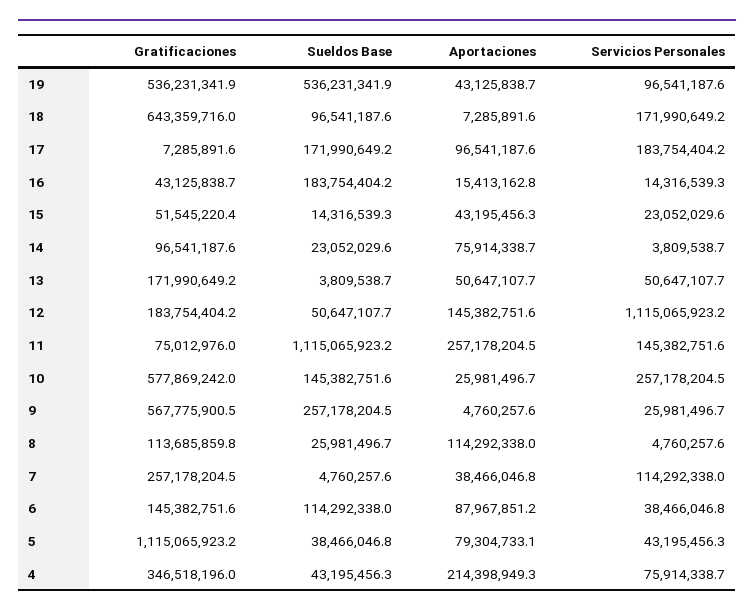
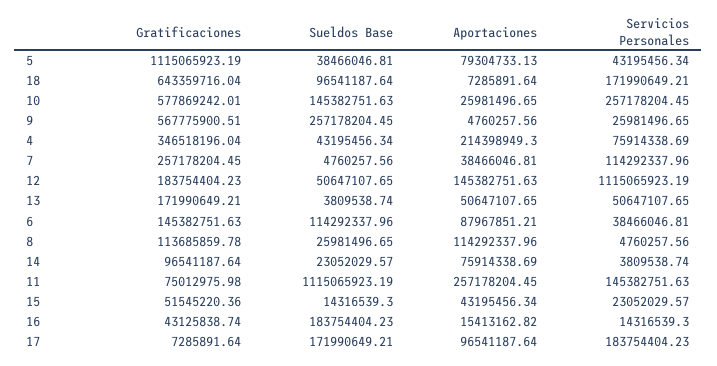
  {
    "Gratificaciones": {
-     "19": 536231341.9,
      "18": 643359716.04,
      "17": 7285891.64,
      "16": 43125838.74,
      "15": 51545220.36,
      "14": 96541187.64,
      "13": 171990649.21,
      "12": 183754404.23,
      "11": 75012975.98,
      "10": 577869242.01,
      "9": 567775900.51,
      "8": 113685859.78,
      "7": 257178204.45,
      "6": 145382751.63,
      "5": 1115065923.19,
      "4": 346518196.04
    },
    "Sueldos Base": {
-     "19": 536231341.9,
      "18": 96541187.64,
      "17": 171990649.21,
      "16": 183754404.23,
      "15": 14316539.3,
      "14": 23052029.57,
      "13": 3809538.74,
      "12": 50647107.65,
      "11": 1115065923.19,
      "10": 145382751.63,
      "9": 257178204.45,
      "8": 25981496.65,
      "7": 4760257.56,
      "6": 114292337.96,
      "5": 38466046.81,
      "4": 43195456.34
    },
    "Aportaciones": {
-     "19": 43125838.7,
      "18": 7285891.64,
      "17": 96541187.64,
      "16": 15413162.82,
      "15": 43195456.34,
      "14": 75914338.69,
      "13": 50647107.65,
      "12": 145382751.63,
      "11": 257178204.45,
      "10": 25981496.65,
      "9": 4760257.56,
      "8": 114292337.96,
      "7": 38466046.81,
      "6": 87967851.21,
      "5": 79304733.13,
      "4": 214398949.3
    },
    "Servicios Personales": {
-     "19": 96541187.6,
      "18": 171990649.21,
      "17": 183754404.23,
      "16": 14316539.3,
      "15": 23052029.57,
      "14": 3809538.74,
      "13": 50647107.65,
      "12": 1115065923.19,
      "11": 145382751.63,
      "10": 257178204.45,
      "9": 25981496.65,
      "8": 4760257.56,
      "7": 114292337.96,
      "6": 38466046.81,
      "5": 43195456.34,
      "4": 75914338.69
    }
  }

